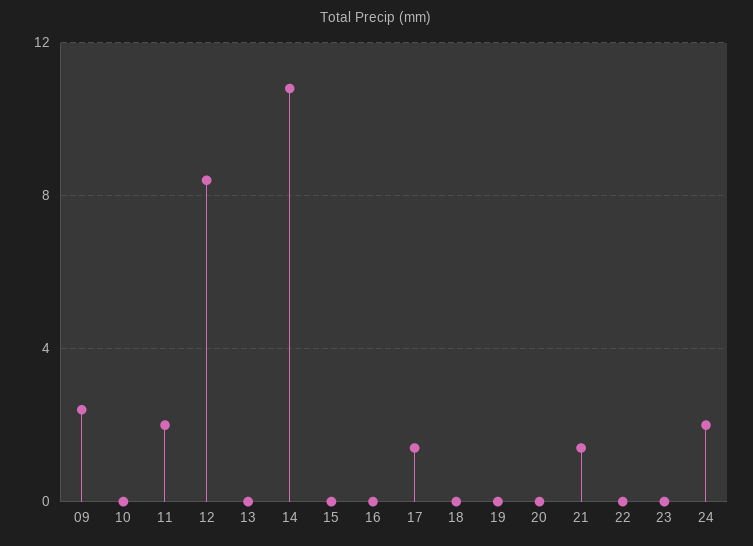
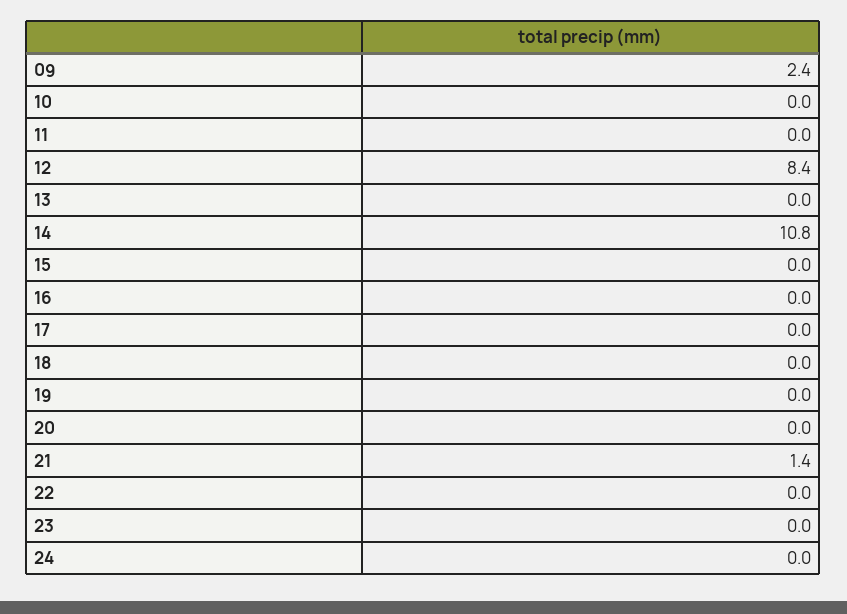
  {
    "09": 2.4,
    "10": 0,
-   "11": 2,
+   "11": 0,
    "12": 8.4,
    "13": 0,
    "14": 10.8,
    "15": 0,
    "16": 0,
-   "17": 1.5,
+   "17": 0,
    "18": 0,
    "19": 0,
    "20": 0,
    "21": 1.4,
    "22": 0,
    "23": 0,
-   "24": 2
+   "24": 0
  }

